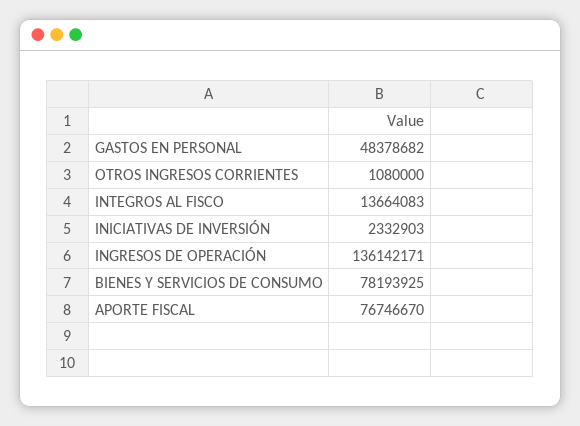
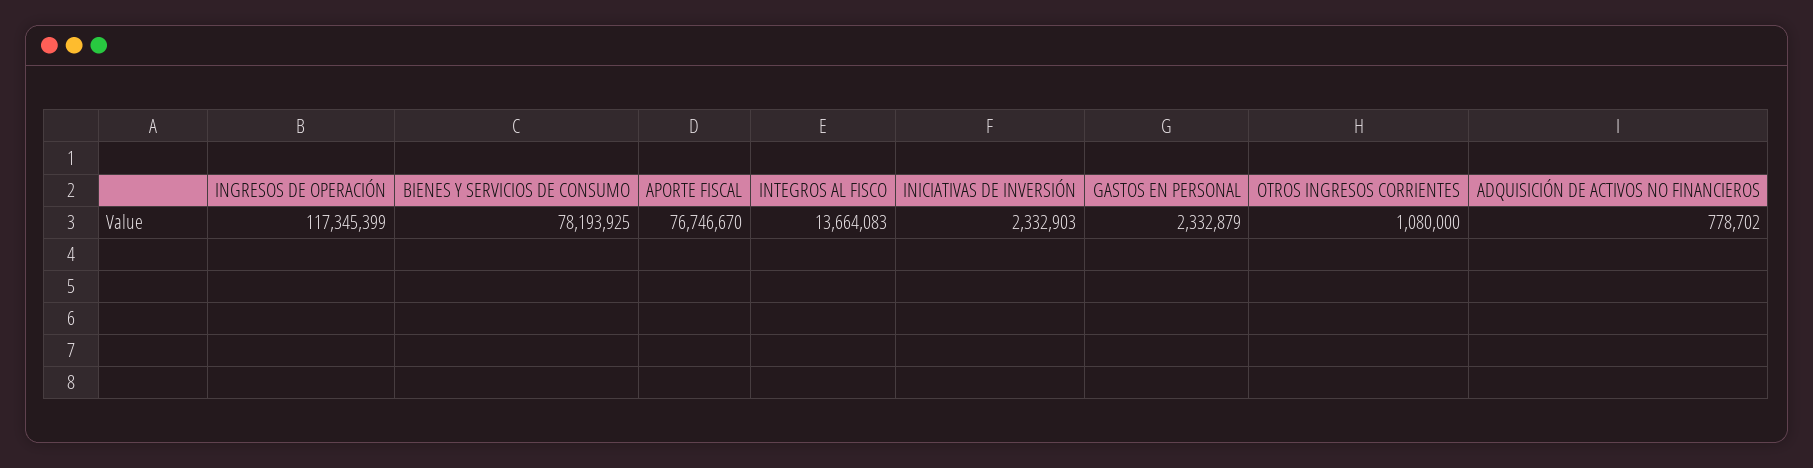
  {
-   "GASTOS EN PERSONAL": 48378682,
+   "GASTOS EN PERSONAL": 2332879,
    "OTROS INGRESOS CORRIENTES": 1080000,
    "INTEGROS AL FISCO": 13664083,
    "INICIATIVAS DE INVERSIÓN": 2332903,
-   "INGRESOS DE OPERACIÓN": 136142171,
+   "INGRESOS DE OPERACIÓN": 117345399,
    "BIENES Y SERVICIOS DE CONSUMO": 78193925,
-   "APORTE FISCAL": 76746670
+   "APORTE FISCAL": 76746670,
+   "ADQUISICIÓN DE ACTIVOS NO FINANCIEROS": 778702
  }

